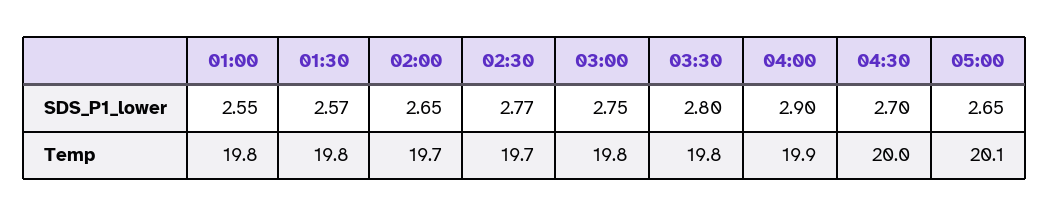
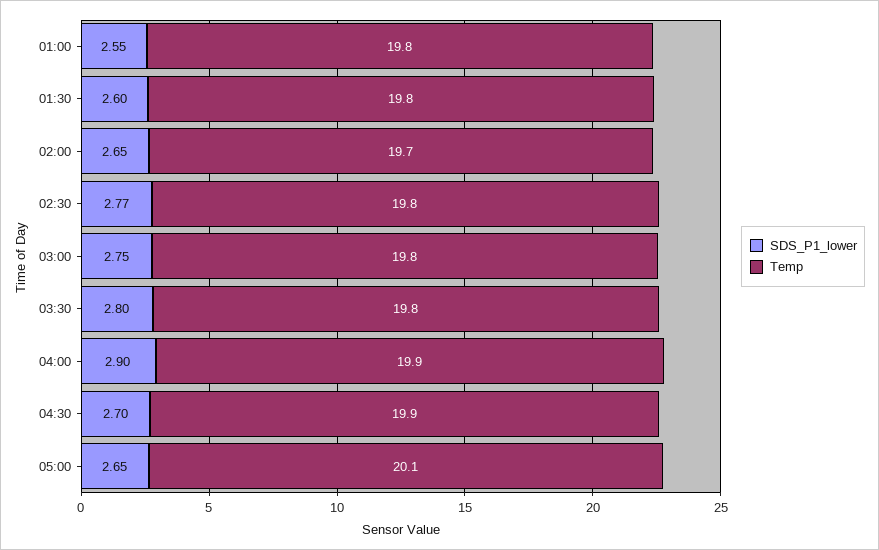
  {
    "SDS_P1_lower": {
      "01:00": 2.55,
-     "01:30": 2.57,
+     "01:30": 2.6,
      "02:00": 2.65,
      "02:30": 2.77,
      "03:00": 2.75,
      "03:30": 2.8,
      "04:00": 2.9,
      "04:30": 2.7,
      "05:00": 2.65
    },
    "Temp": {
      "01:00": 19.8,
      "01:30": 19.8,
      "02:00": 19.7,
-     "02:30": 19.7,
+     "02:30": 19.8,
      "03:00": 19.8,
      "03:30": 19.8,
      "04:00": 19.9,
-     "04:30": 20,
+     "04:30": 19.9,
      "05:00": 20.1
    }
  }

